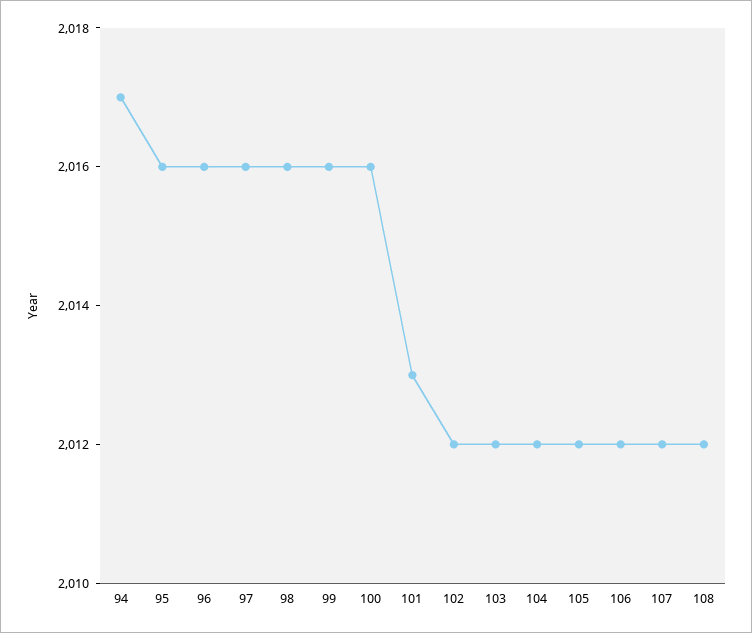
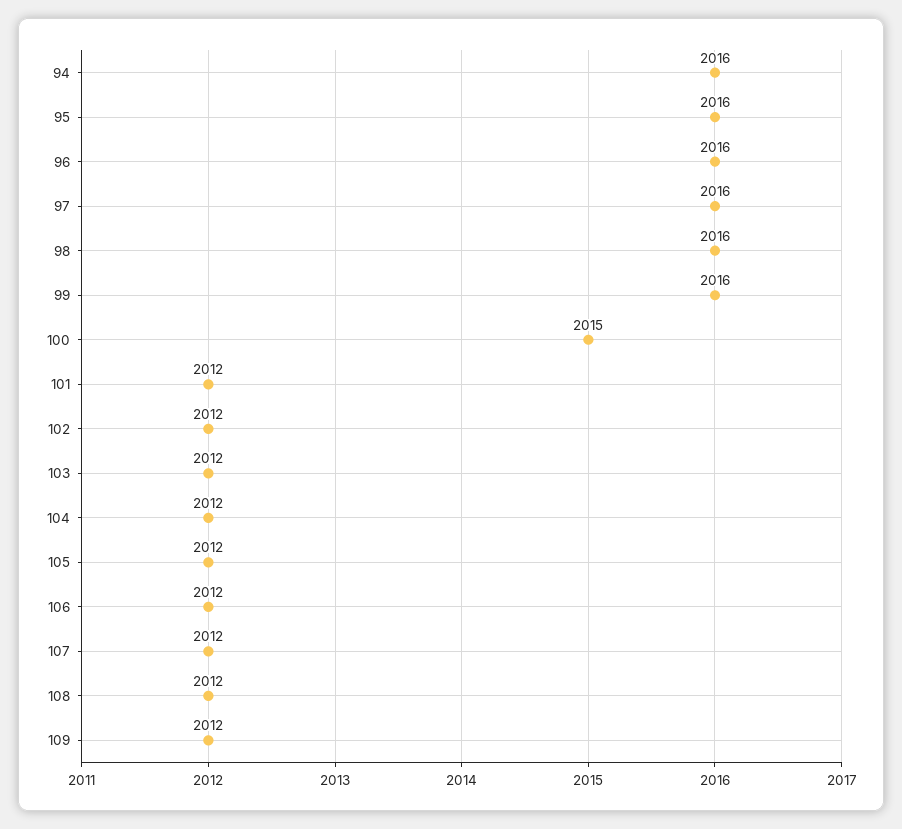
  {
-   "94": 2017,
+   "94": 2016,
    "95": 2016,
    "96": 2016,
    "97": 2016,
    "98": 2016,
    "99": 2016,
-   "100": 2016,
+   "100": 2015,
-   "101": 2013,
+   "101": 2012,
    "102": 2012,
    "103": 2012,
    "104": 2012,
    "105": 2012,
    "106": 2012,
    "107": 2012,
-   "108": 2012
+   "108": 2012,
+   "109": 2012
  }

